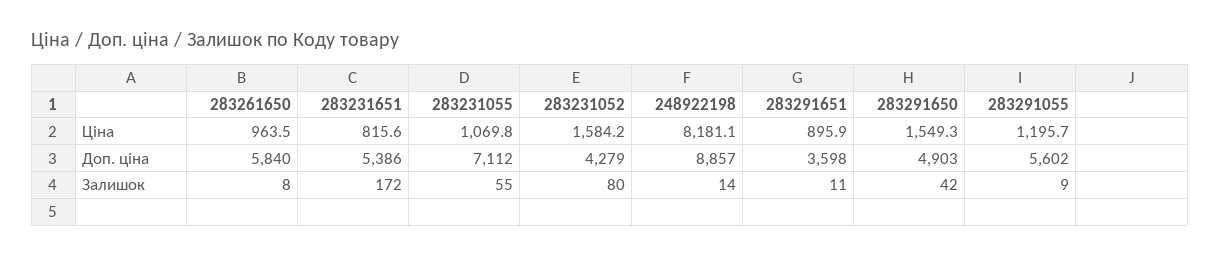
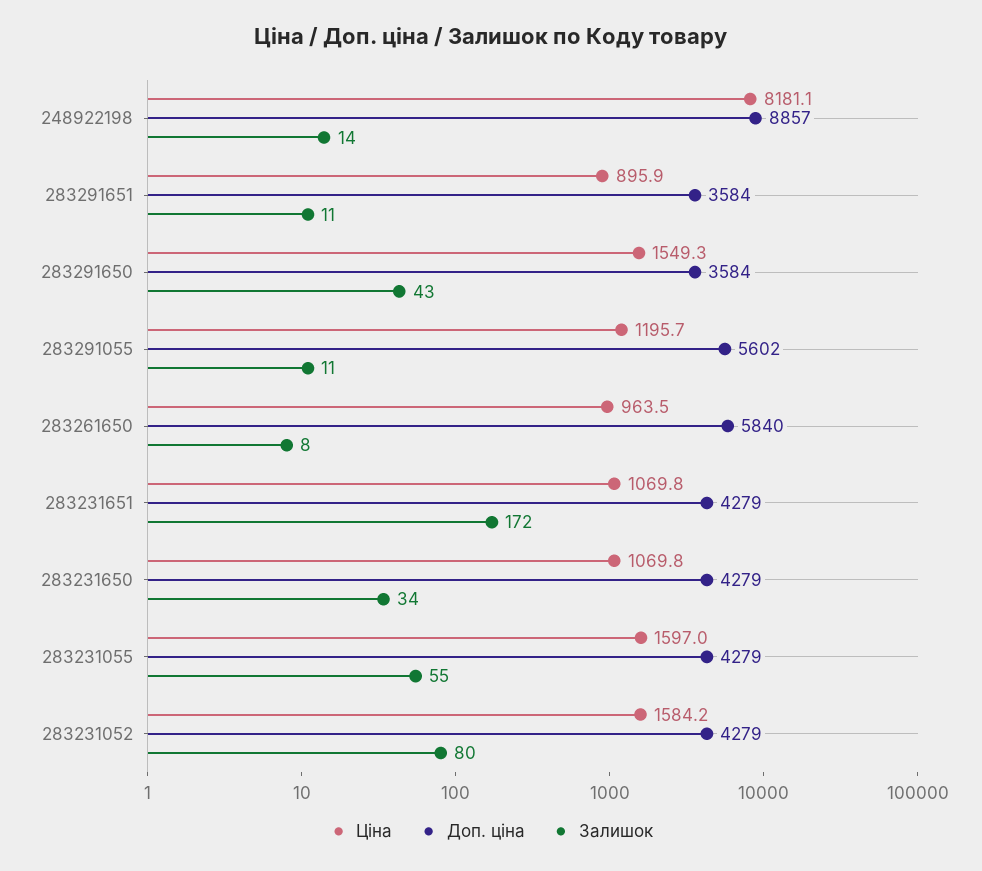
  {
    "Ціна": {
      "283261650": 963.5,
-     "283231651": 815.6,
+     "283231651": 1069.8,
-     "283231055": 1069.8,
+     "283231055": 1597,
      "283231052": 1584.2,
      "248922198": 8181.1,
      "283291651": 895.9,
      "283291650": 1549.3,
-     "283291055": 1195.7
+     "283291055": 1195.7,
+     "283231650": 1069.8
    },
    "Доп. ціна": {
      "283261650": 5840,
-     "283231651": 5386,
+     "283231651": 4279,
-     "283231055": 7112,
+     "283231055": 4279,
      "283231052": 4279,
      "248922198": 8857,
-     "283291651": 3598,
+     "283291651": 3584,
-     "283291650": 4903,
+     "283291650": 3584,
-     "283291055": 5602
+     "283291055": 5602,
+     "283231650": 4279
    },
    "Залишок": {
      "283261650": 8,
      "283231651": 172,
      "283231055": 55,
      "283231052": 80,
      "248922198": 14,
      "283291651": 11,
-     "283291650": 42,
+     "283291650": 43,
-     "283291055": 9
+     "283291055": 11,
+     "283231650": 34
    }
  }

